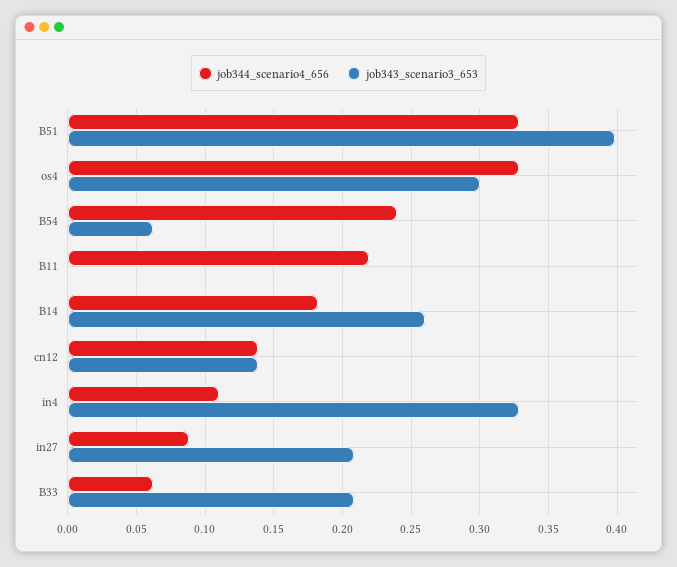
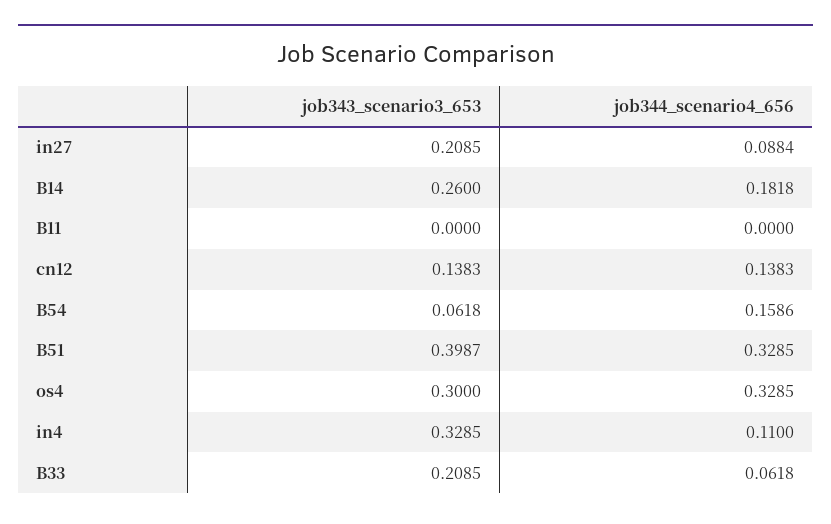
  {
    "job344_scenario4_656": {
      "B51": 0.3285,
      "os4": 0.3285,
-     "B54": 0.24,
+     "B54": 0.1586,
-     "B11": 0.22,
+     "B11": 0,
      "B14": 0.1818,
      "cn12": 0.1383,
      "in4": 0.11,
      "in27": 0.0884,
      "B33": 0.0618
    },
    "job343_scenario3_653": {
      "B51": 0.3987,
      "os4": 0.3,
      "B54": 0.0618,
      "B11": 0,
      "B14": 0.26,
      "cn12": 0.1383,
      "in4": 0.3285,
      "in27": 0.2085,
      "B33": 0.2085
    }
  }

